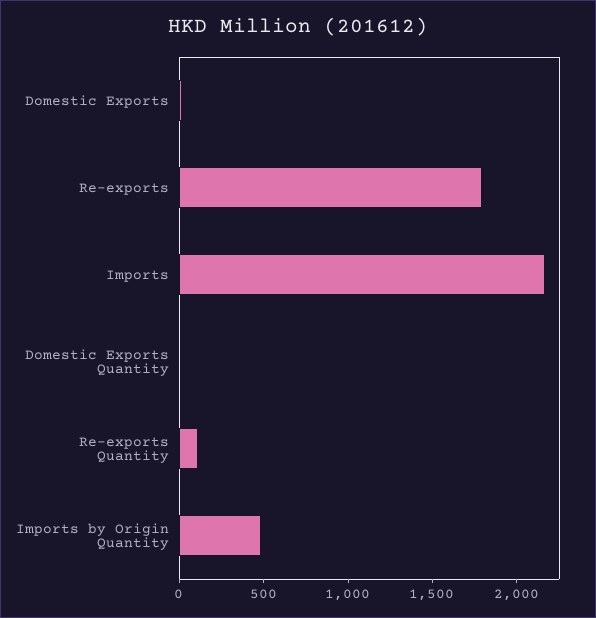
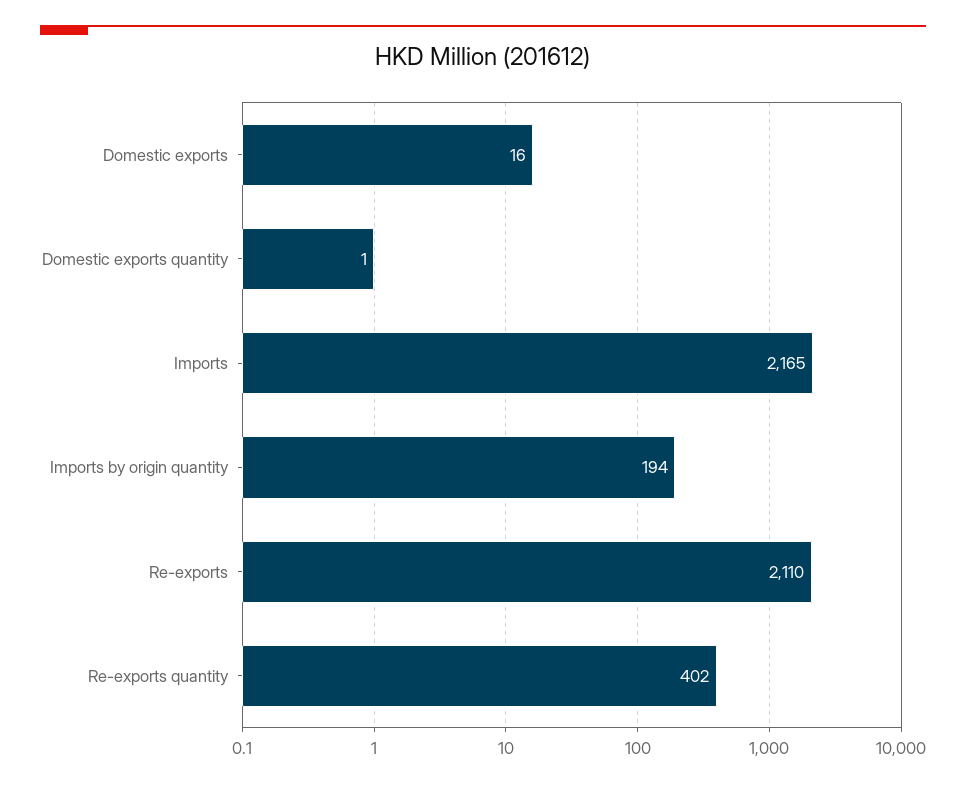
  {
    "Domestic Exports": 16,
-   "Re-exports": 1800,
+   "Re-exports": 2110,
    "Imports": 2165,
    "Domestic Exports Quantity": 1,
-   "Re-exports Quantity": 100,
+   "Re-exports Quantity": 402,
-   "Imports by Origin Quantity": 500
+   "Imports by Origin Quantity": 194
  }

